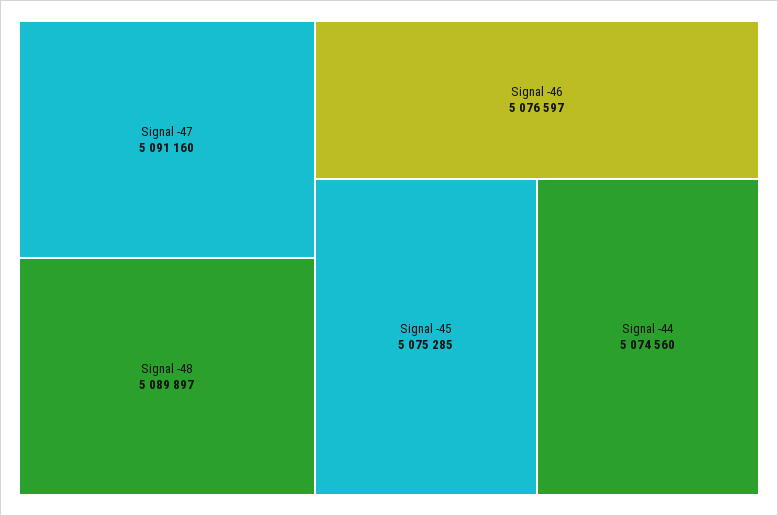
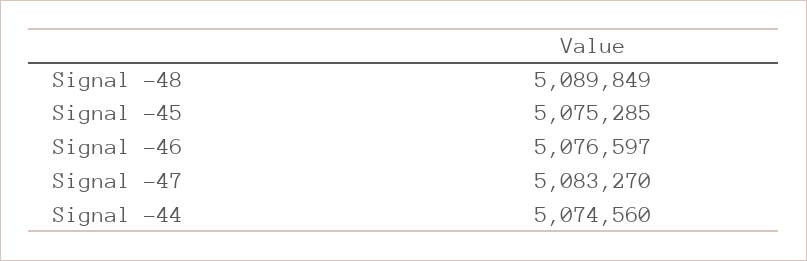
  {
-   "Signal -47": 5091160,
+   "Signal -47": 5083270,
-   "Signal -48": 5089897,
+   "Signal -48": 5089849,
    "Signal -46": 5076597,
    "Signal -45": 5075285,
    "Signal -44": 5074560
  }

